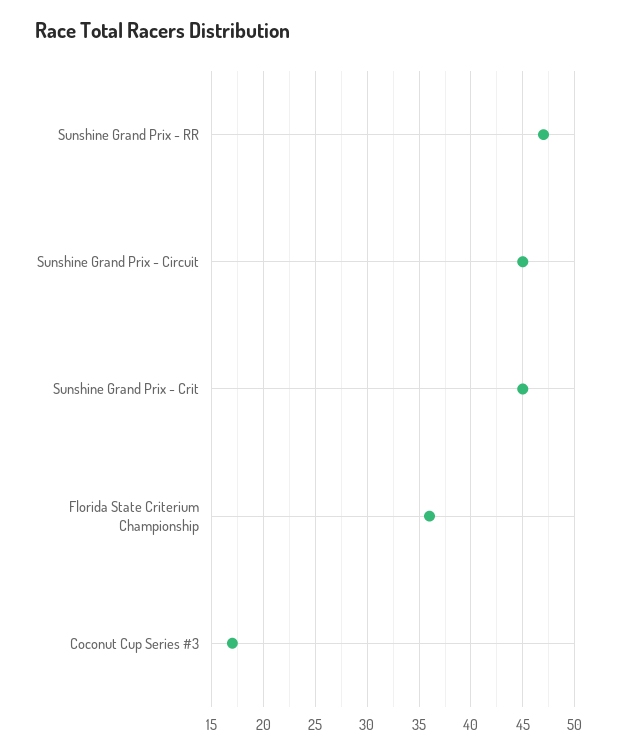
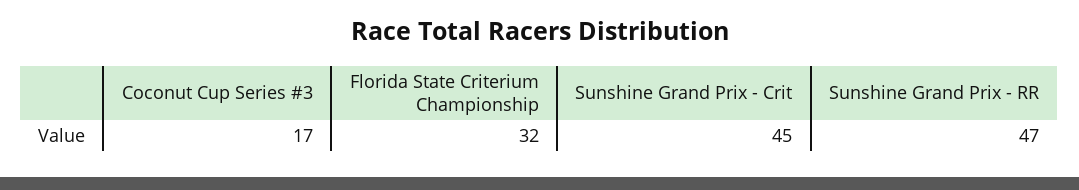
  {
    "Sunshine Grand Prix - RR": 47,
-   "Sunshine Grand Prix - Circuit": 45,
    "Sunshine Grand Prix - Crit": 45,
-   "Florida State Criterium Championship": 36,
+   "Florida State Criterium Championship": 32,
    "Coconut Cup Series #3": 17
  }

